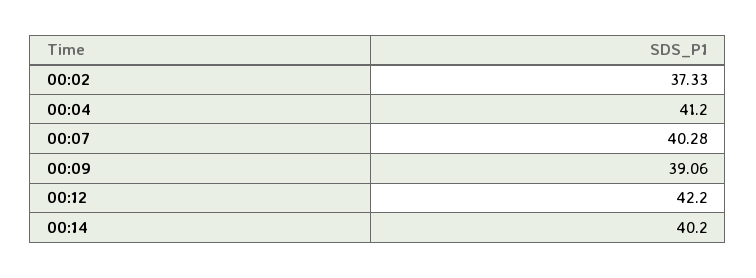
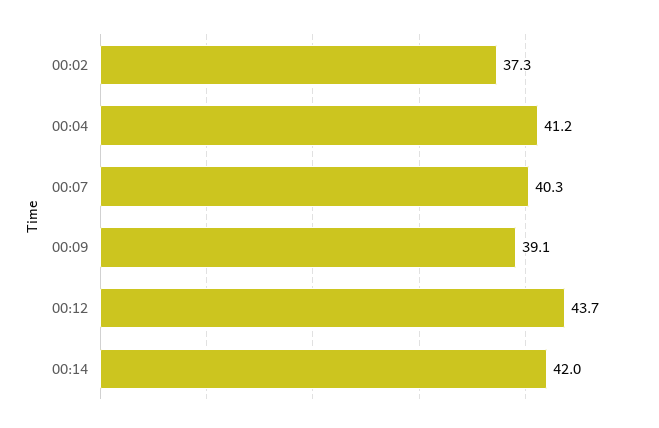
  {
    "00:02": 37.33,
    "00:04": 41.2,
    "00:07": 40.28,
    "00:09": 39.06,
-   "00:12": 42.2,
+   "00:12": 43.7,
-   "00:14": 40.2
+   "00:14": 42
  }

